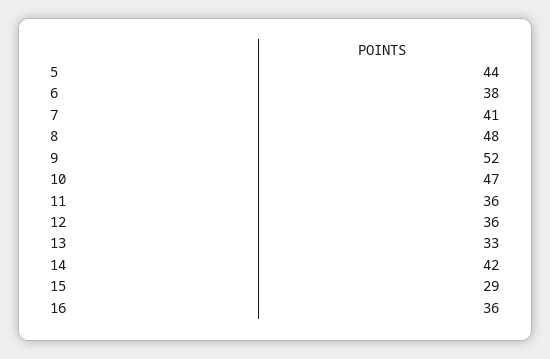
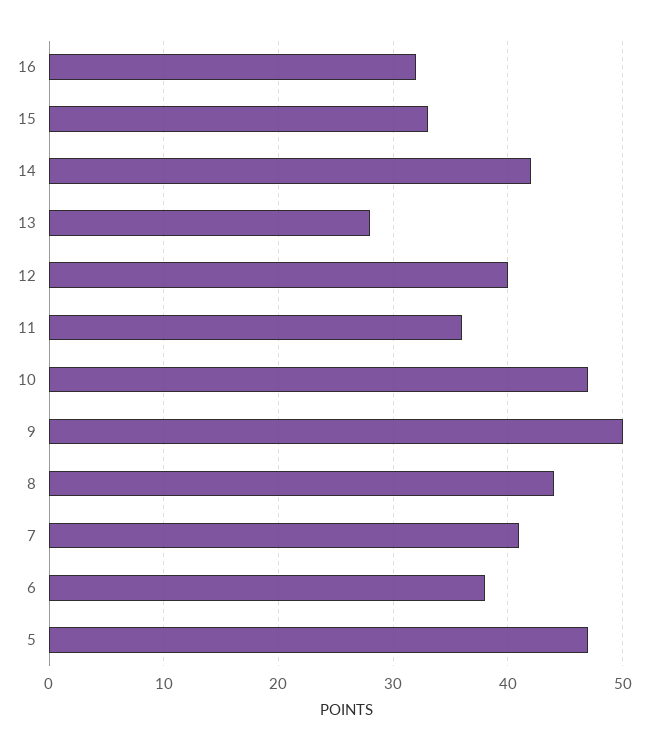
  {
-   "5": 44,
+   "5": 47,
    "6": 38,
    "7": 41,
-   "8": 48,
+   "8": 44,
-   "9": 52,
+   "9": 50,
    "10": 47,
    "11": 36,
-   "12": 36,
+   "12": 40,
-   "13": 33,
+   "13": 28,
    "14": 42,
-   "15": 29,
+   "15": 33,
-   "16": 36
+   "16": 32
  }

